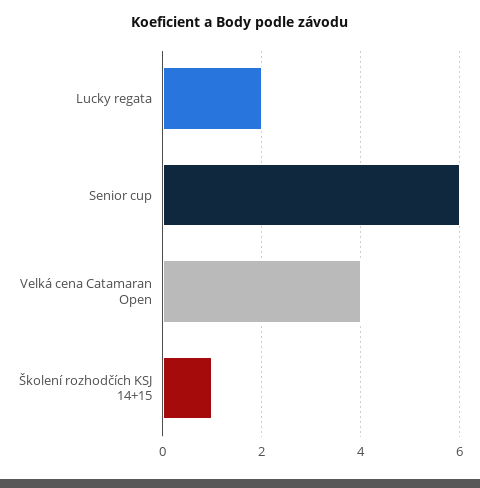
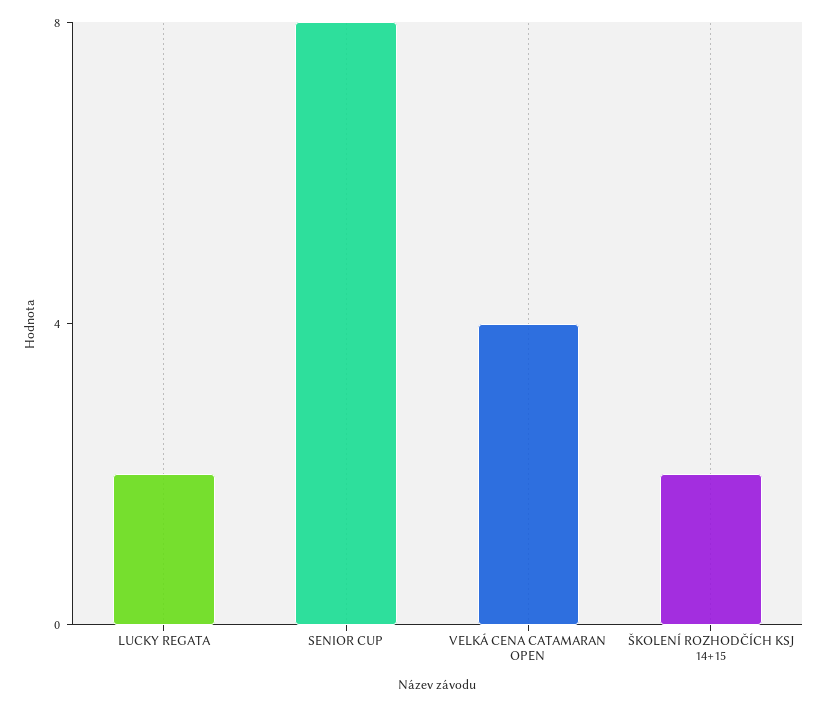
  {
    "Lucky regata": 2,
-   "Senior cup": 6,
+   "Senior cup": 8,
    "Velká cena Catamaran Open": 4,
-   "Školení rozhodčích KSJ 14+15": 1
+   "Školení rozhodčích KSJ 14+15": 2
  }

